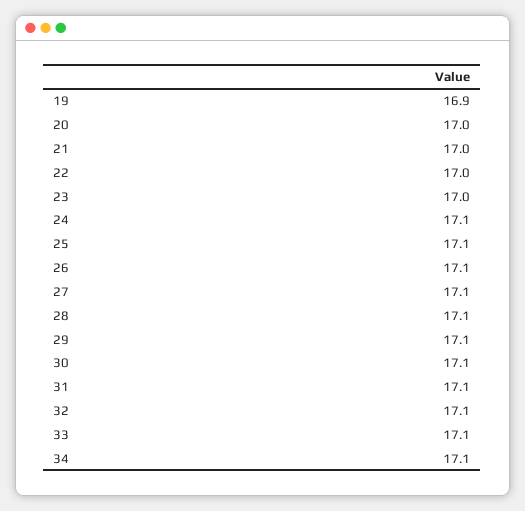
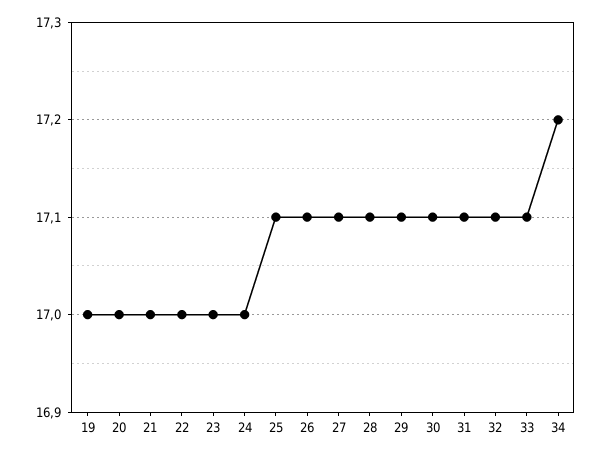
  {
-   "19": 16.9,
+   "19": 17,
    "20": 17,
    "21": 17,
    "22": 17,
    "23": 17,
-   "24": 17.1,
+   "24": 17,
    "25": 17.1,
    "26": 17.1,
    "27": 17.1,
    "28": 17.1,
    "29": 17.1,
    "30": 17.1,
    "31": 17.1,
    "32": 17.1,
    "33": 17.1,
-   "34": 17.1
+   "34": 17.2
  }

